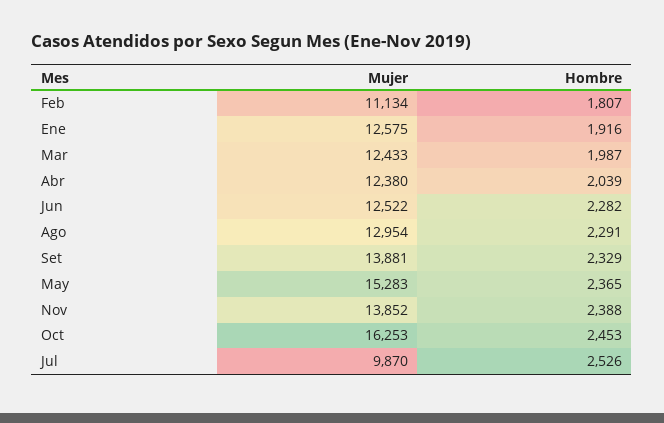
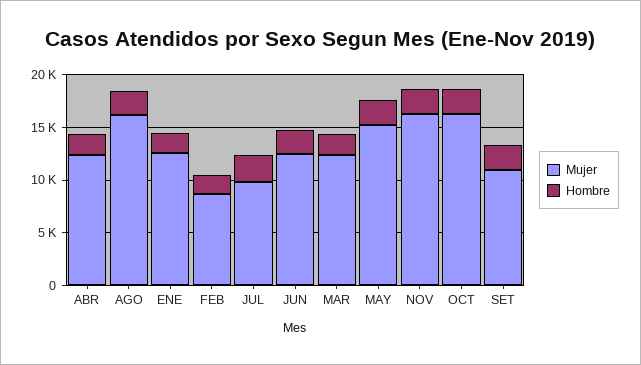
  {
    "Mujer": {
-     "Feb": 11134,
+     "Feb": 9000,
      "Ene": 12575,
      "Mar": 12433,
      "Abr": 12380,
      "Jun": 12522,
-     "Ago": 12954,
+     "Ago": 16000,
-     "Set": 13881,
+     "Set": 11000,
      "May": 15283,
-     "Nov": 13852,
+     "Nov": 16000,
      "Oct": 16253,
      "Jul": 9870
    },
    "Hombre": {
      "Feb": 1807,
      "Ene": 1916,
      "Mar": 1987,
      "Abr": 2039,
      "Jun": 2282,
      "Ago": 2291,
      "Set": 2329,
      "May": 2365,
      "Nov": 2388,
      "Oct": 2453,
      "Jul": 2526
    }
  }

